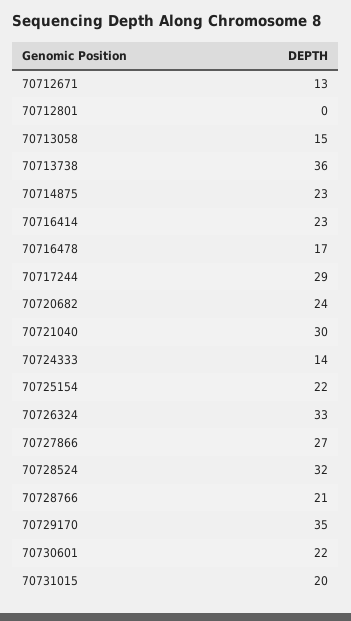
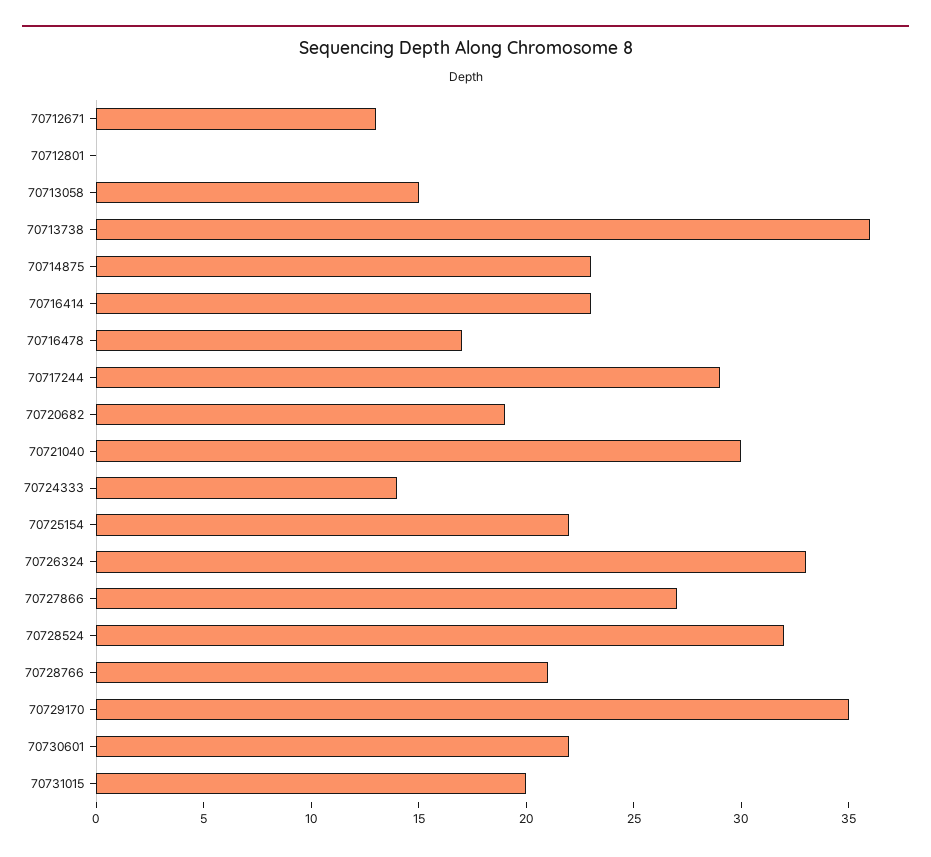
  {
    "70712671": 13,
    "70712801": 0,
    "70713058": 15,
    "70713738": 36,
    "70714875": 23,
    "70716414": 23,
    "70716478": 17,
    "70717244": 29,
-   "70720682": 24,
+   "70720682": 19,
    "70721040": 30,
    "70724333": 14,
    "70725154": 22,
    "70726324": 33,
    "70727866": 27,
    "70728524": 32,
    "70728766": 21,
    "70729170": 35,
    "70730601": 22,
    "70731015": 20
  }

